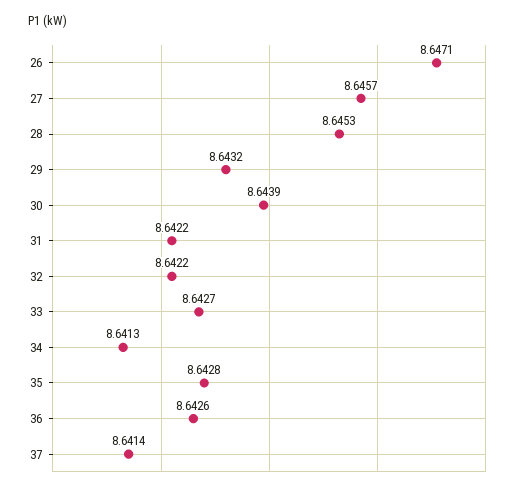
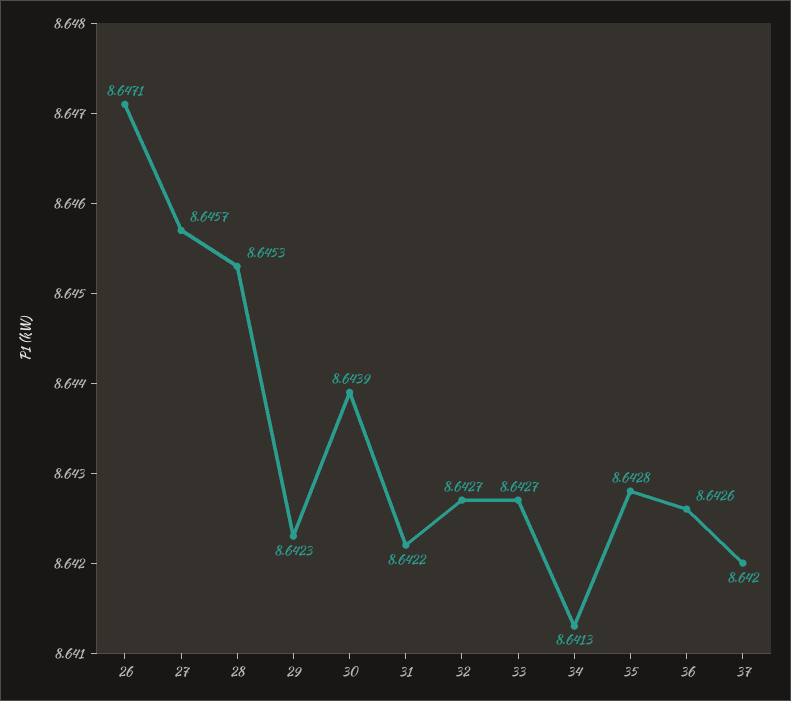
  {
    "26": 8.6471,
    "27": 8.6457,
    "28": 8.6453,
-   "29": 8.6432,
+   "29": 8.6423,
    "30": 8.6439,
    "31": 8.6422,
-   "32": 8.6422,
+   "32": 8.6427,
    "33": 8.6427,
    "34": 8.6413,
    "35": 8.6428,
    "36": 8.6426,
-   "37": 8.6414
+   "37": 8.642
  }

